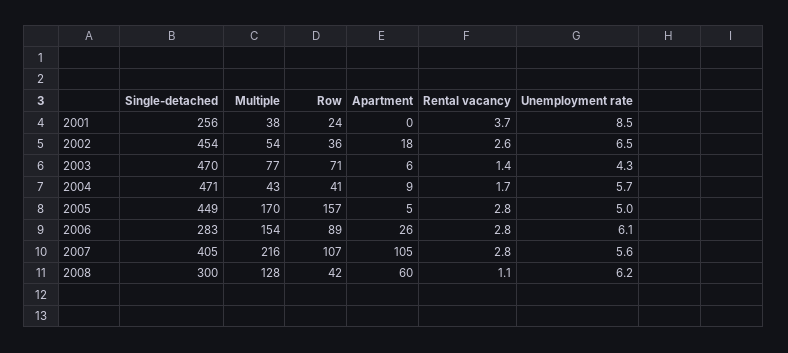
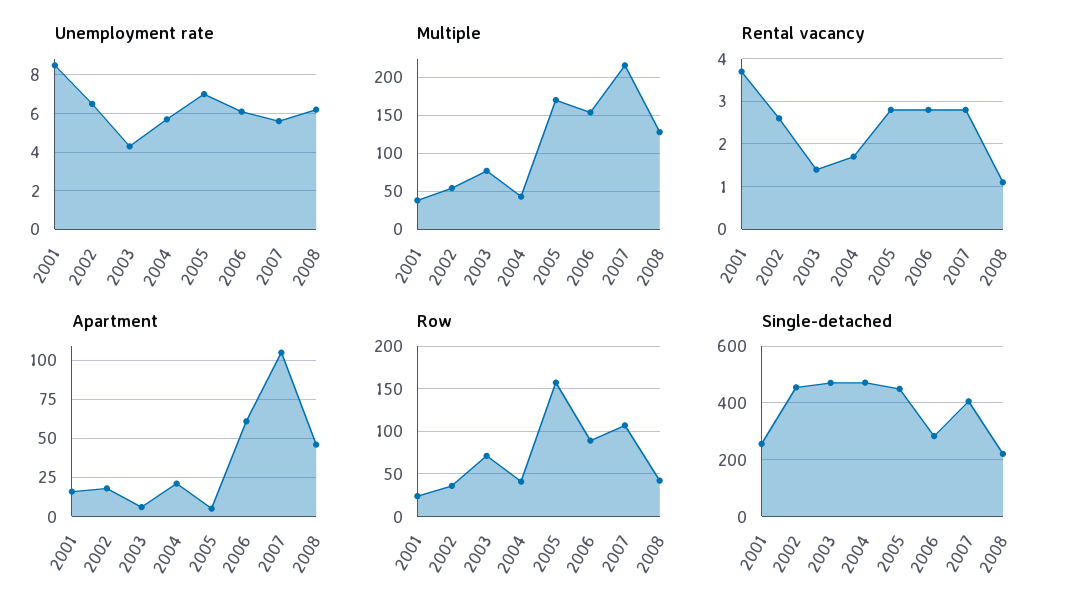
  {
    "Single-detached": {
      "2001": 256,
      "2002": 454,
      "2003": 470,
      "2004": 471,
      "2005": 449,
      "2006": 283,
      "2007": 405,
-     "2008": 300
+     "2008": 225
    },
    "Multiple": {
      "2001": 38,
      "2002": 54,
      "2003": 77,
      "2004": 43,
      "2005": 170,
      "2006": 154,
      "2007": 216,
      "2008": 128
    },
    "Row": {
      "2001": 24,
      "2002": 36,
      "2003": 71,
      "2004": 41,
      "2005": 157,
      "2006": 89,
      "2007": 107,
      "2008": 42
    },
    "Apartment": {
-     "2001": 0,
+     "2001": 15,
      "2002": 18,
      "2003": 6,
-     "2004": 9,
+     "2004": 20,
      "2005": 5,
-     "2006": 26,
+     "2006": 60,
      "2007": 105,
-     "2008": 60
+     "2008": 45
    },
    "Rental vacancy": {
      "2001": 3.7,
      "2002": 2.6,
      "2003": 1.4,
      "2004": 1.7,
      "2005": 2.8,
      "2006": 2.8,
      "2007": 2.8,
      "2008": 1.1
    },
    "Unemployment rate": {
      "2001": 8.5,
      "2002": 6.5,
      "2003": 4.3,
      "2004": 5.7,
-     "2005": 5,
+     "2005": 7,
      "2006": 6.1,
      "2007": 5.6,
      "2008": 6.2
    }
  }

